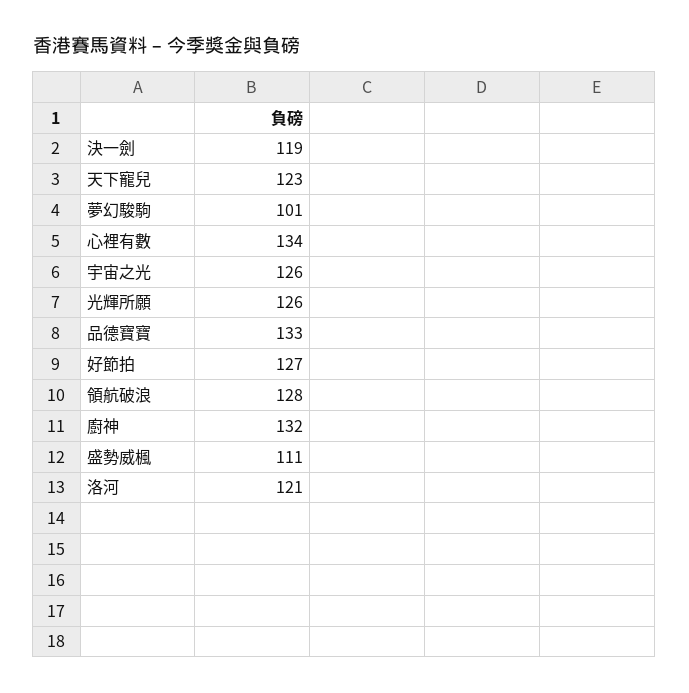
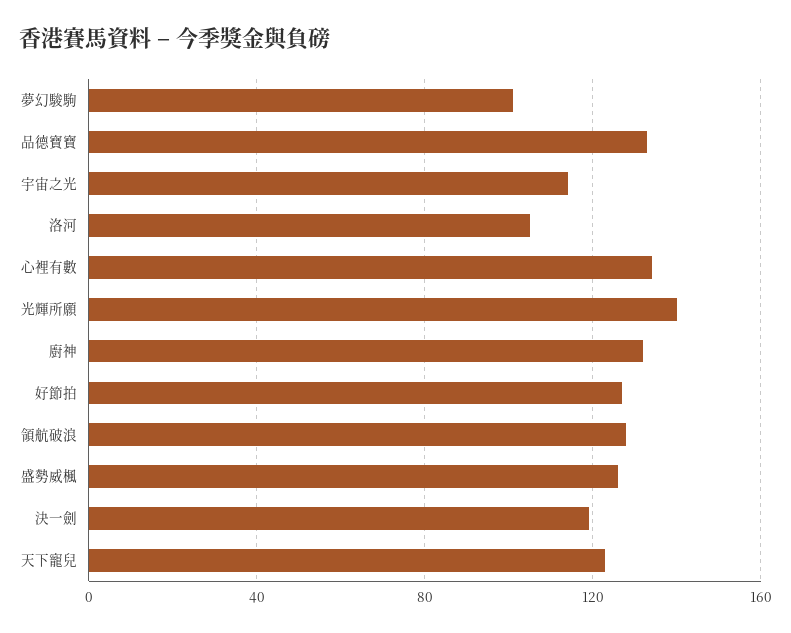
  {
    "決一劍": 119,
    "天下寵兒": 123,
    "夢幻駿駒": 101,
    "心裡有數": 134,
-   "宇宙之光": 126,
+   "宇宙之光": 115,
-   "光輝所願": 126,
+   "光輝所願": 140,
    "品德寶寶": 133,
    "好節拍": 127,
    "領航破浪": 128,
    "廚神": 132,
-   "盛勢威楓": 111,
+   "盛勢威楓": 125,
-   "洛河": 121
+   "洛河": 105
  }

